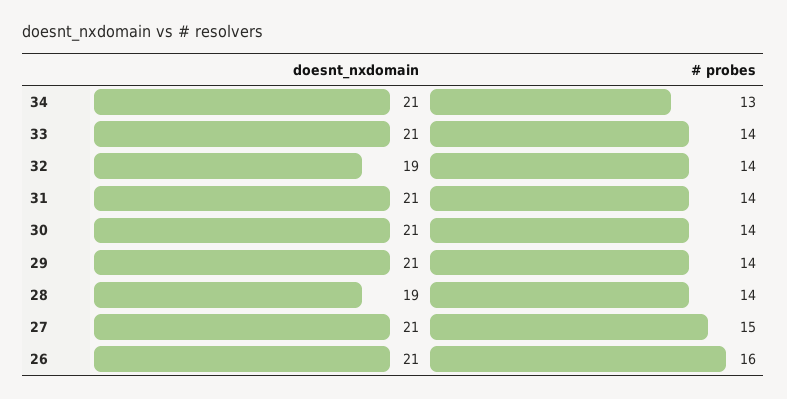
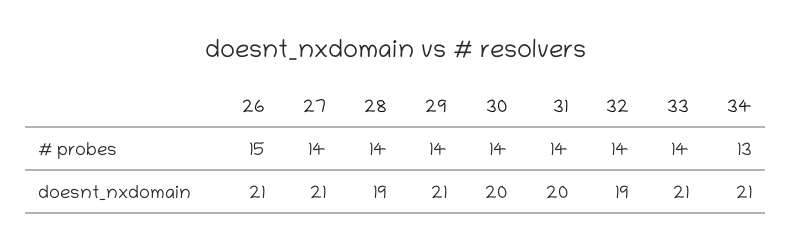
  {
    "doesnt_nxdomain": {
      "34": 21,
      "33": 21,
      "32": 19,
-     "31": 21,
+     "31": 20,
-     "30": 21,
+     "30": 20,
      "29": 21,
      "28": 19,
      "27": 21,
      "26": 21
    },
    "# probes": {
      "34": 13,
      "33": 14,
      "32": 14,
      "31": 14,
      "30": 14,
      "29": 14,
      "28": 14,
-     "27": 15,
+     "27": 14,
-     "26": 16
+     "26": 15
    }
  }

